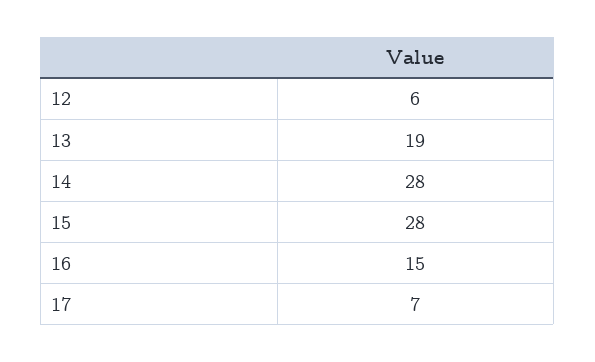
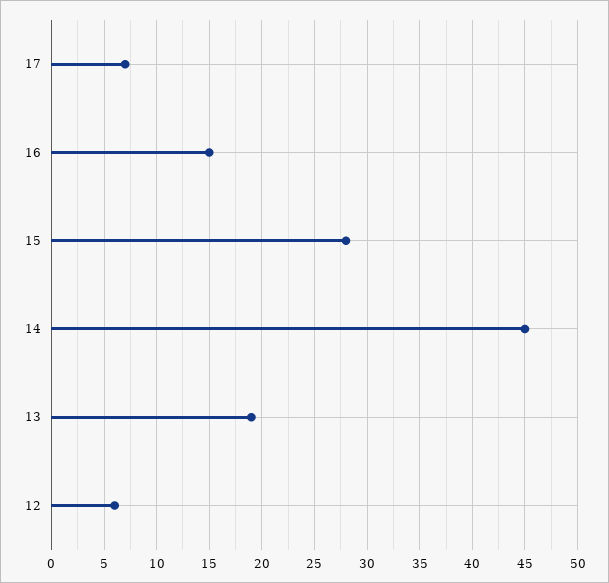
  {
    "12": 6,
    "13": 19,
-   "14": 28,
+   "14": 45,
    "15": 28,
    "16": 15,
    "17": 7
  }

